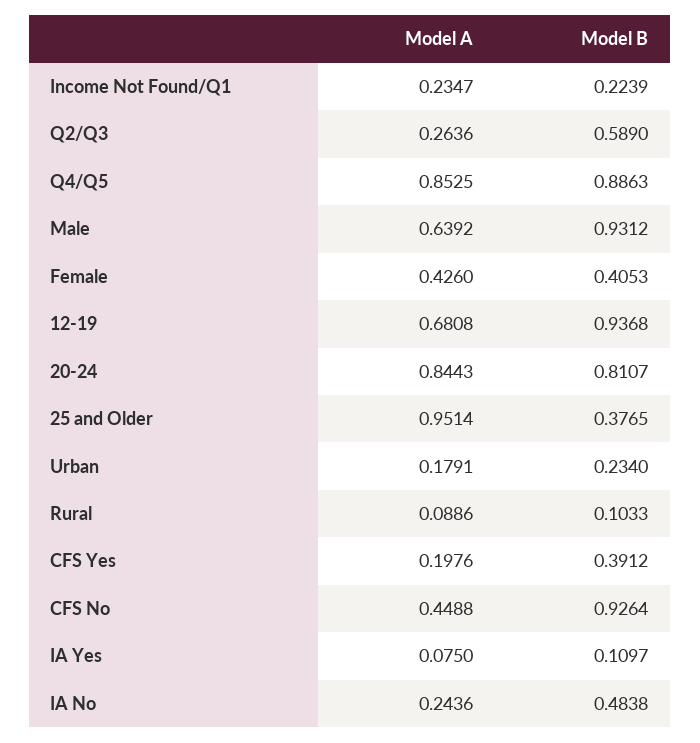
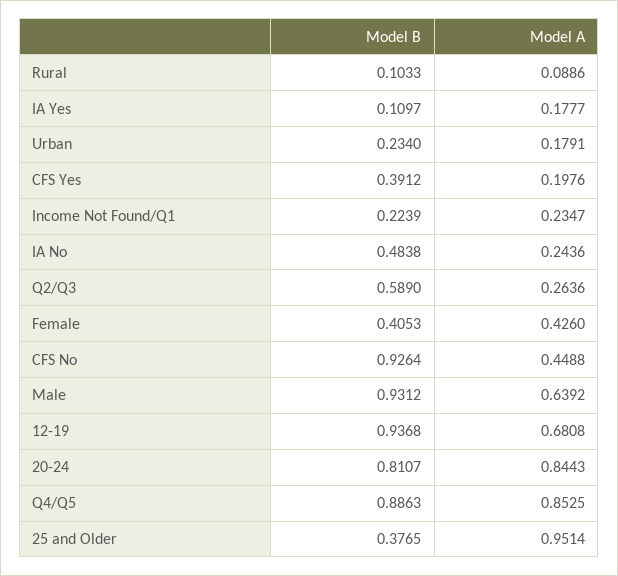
  {
    "Model A": {
      "Income Not Found/Q1": 0.2347,
      "Q2/Q3": 0.2636,
      "Q4/Q5": 0.8525,
      "Male": 0.6392,
      "Female": 0.426,
      "12-19": 0.6808,
      "20-24": 0.8443,
      "25 and Older": 0.9514,
      "Urban": 0.1791,
      "Rural": 0.0886,
      "CFS Yes": 0.1976,
      "CFS No": 0.4488,
-     "IA Yes": 0.075,
+     "IA Yes": 0.1777,
      "IA No": 0.2436
    },
    "Model B": {
      "Income Not Found/Q1": 0.2239,
      "Q2/Q3": 0.589,
      "Q4/Q5": 0.8863,
      "Male": 0.9312,
      "Female": 0.4053,
      "12-19": 0.9368,
      "20-24": 0.8107,
      "25 and Older": 0.3765,
      "Urban": 0.234,
      "Rural": 0.1033,
      "CFS Yes": 0.3912,
      "CFS No": 0.9264,
      "IA Yes": 0.1097,
      "IA No": 0.4838
    }
  }

